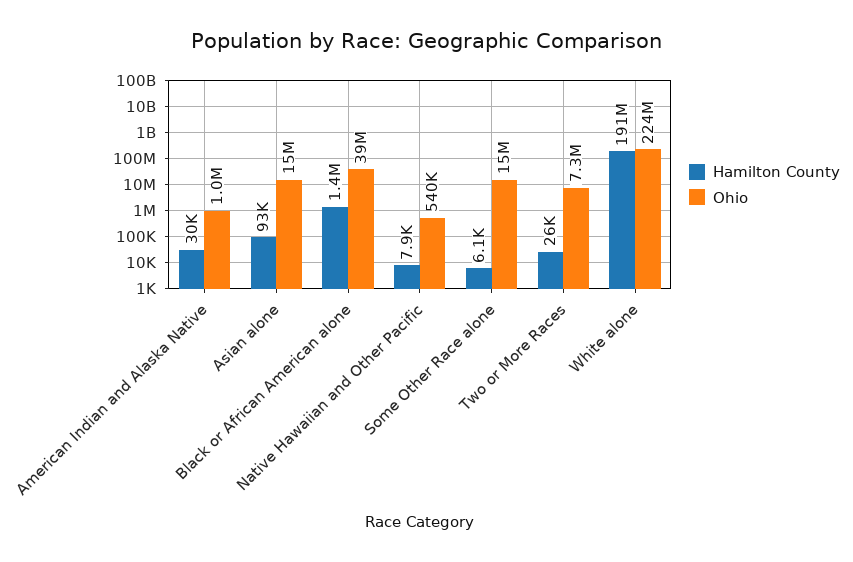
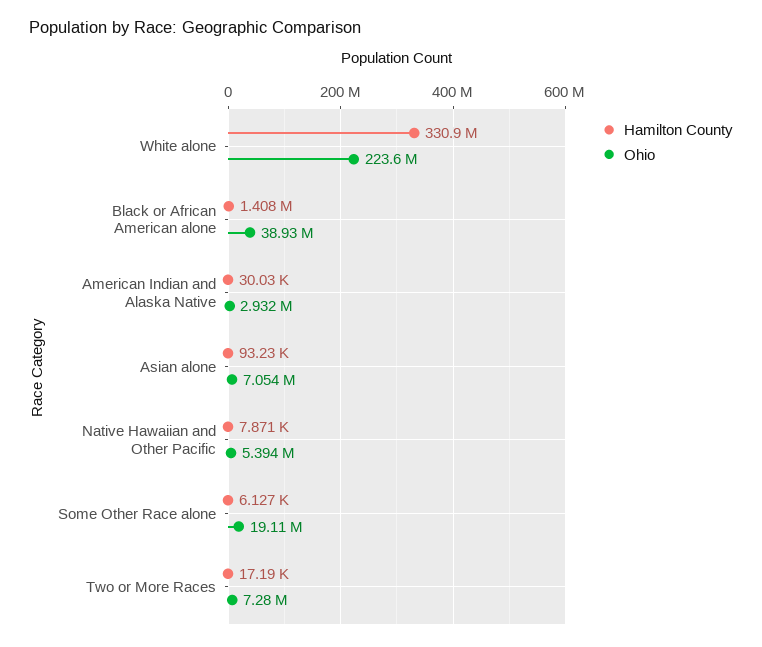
  {
    "Hamilton County": {
      "American Indian and Alaska Native": 30030,
      "Asian alone": 93230,
      "Black or African American alone": 1408000,
      "Native Hawaiian and Other Pacific": 7871,
      "Some Other Race alone": 6127,
-     "Two or More Races": 26000,
+     "Two or More Races": 17190,
-     "White alone": 191000000
+     "White alone": 330900000
    },
    "Ohio": {
-     "American Indian and Alaska Native": 1000000,
+     "American Indian and Alaska Native": 2932000,
-     "Asian alone": 15000000,
+     "Asian alone": 7054000,
      "Black or African American alone": 38930000,
-     "Native Hawaiian and Other Pacific": 540000,
+     "Native Hawaiian and Other Pacific": 5394000,
-     "Some Other Race alone": 15000000,
+     "Some Other Race alone": 19110000,
      "Two or More Races": 7280000,
      "White alone": 223600000
    }
  }

